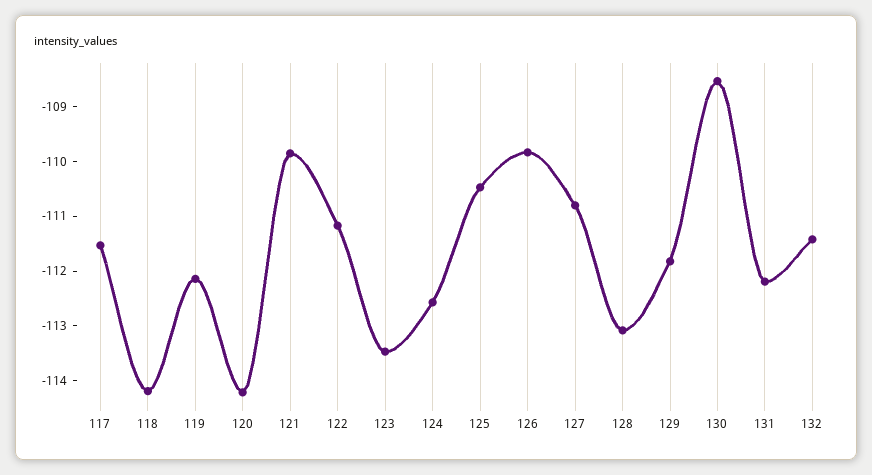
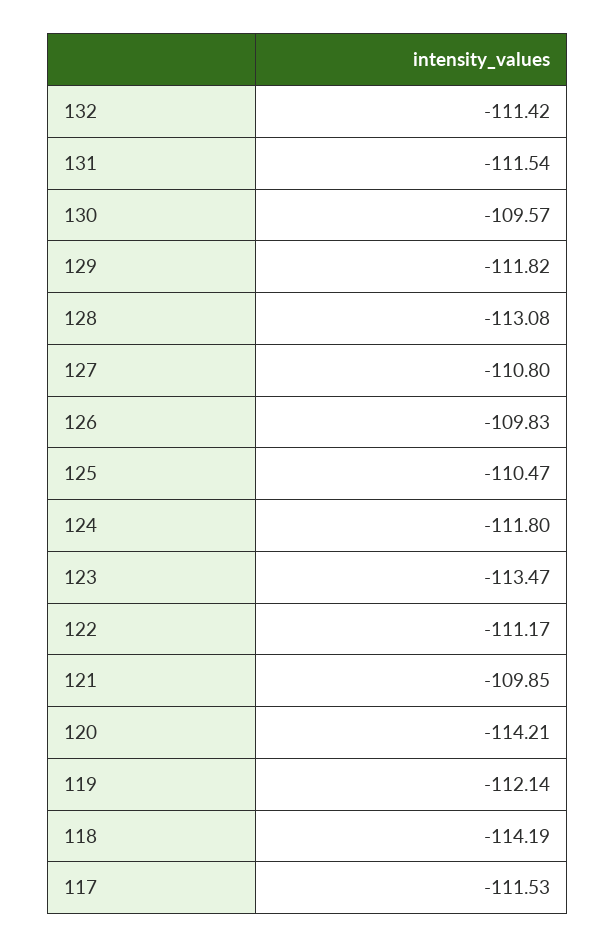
  {
    "117": -111.53,
    "118": -114.19,
    "119": -112.14,
    "120": -114.21,
    "121": -109.85,
    "122": -111.17,
    "123": -113.47,
-   "124": -112.6,
+   "124": -111.8,
    "125": -110.47,
    "126": -109.83,
    "127": -110.8,
    "128": -113.08,
    "129": -111.82,
-   "130": -108.6,
+   "130": -109.57,
-   "131": -112.2,
+   "131": -111.54,
    "132": -111.42
  }

